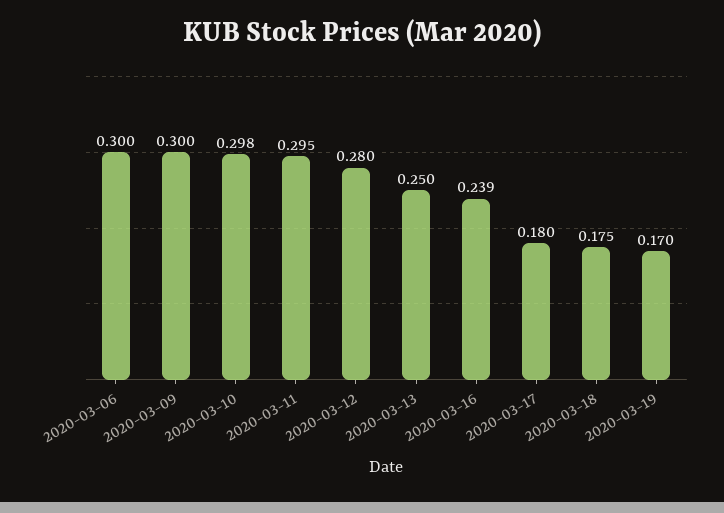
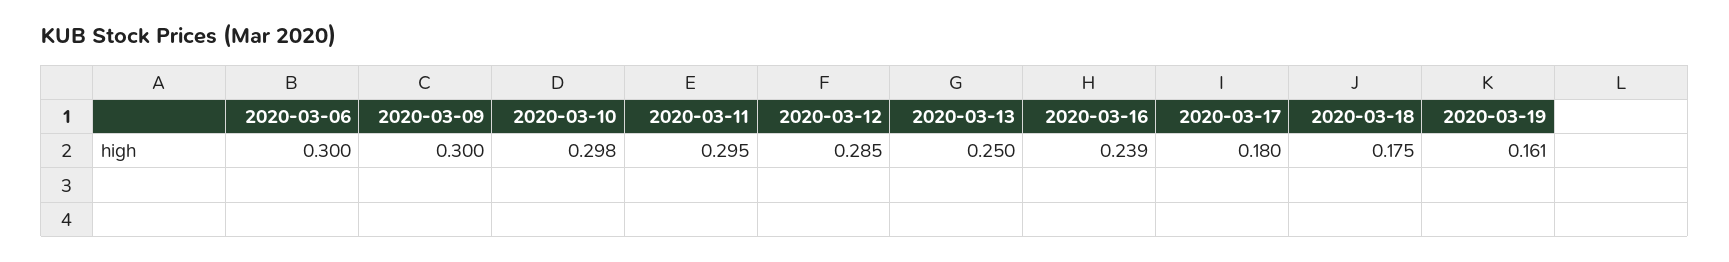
  {
    "2020-03-06": 0.3,
    "2020-03-09": 0.3,
    "2020-03-10": 0.298,
    "2020-03-11": 0.295,
-   "2020-03-12": 0.28,
+   "2020-03-12": 0.285,
    "2020-03-13": 0.25,
    "2020-03-16": 0.239,
    "2020-03-17": 0.18,
    "2020-03-18": 0.175,
-   "2020-03-19": 0.17
+   "2020-03-19": 0.161
  }

